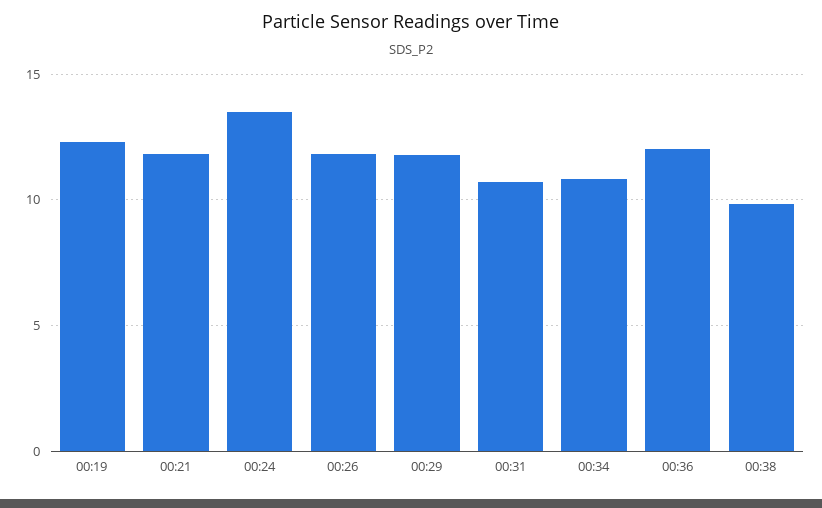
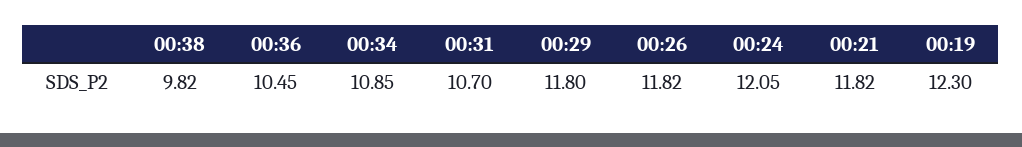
  {
    "00:19": 12.3,
    "00:21": 11.82,
-   "00:24": 13.5,
+   "00:24": 12.05,
    "00:26": 11.82,
    "00:29": 11.8,
    "00:31": 10.7,
    "00:34": 10.85,
-   "00:36": 12,
+   "00:36": 10.45,
    "00:38": 9.82
  }

